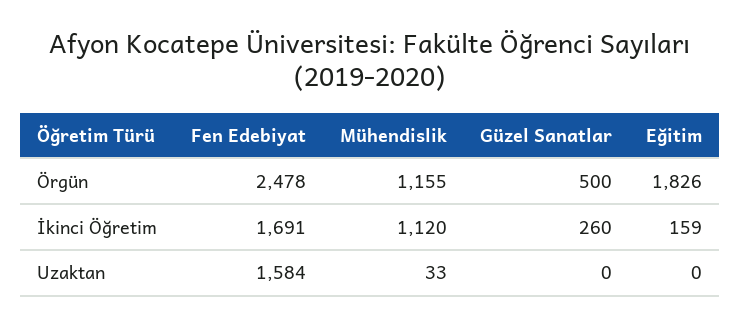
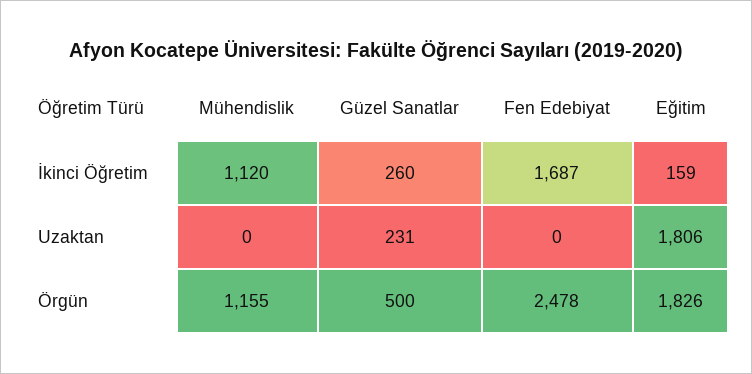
  {
    "Fen Edebiyat": {
      "Örgün": 2478,
-     "İkinci Öğretim": 1691,
+     "İkinci Öğretim": 1687,
-     "Uzaktan": 1584
+     "Uzaktan": 0
    },
    "Mühendislik": {
      "Örgün": 1155,
      "İkinci Öğretim": 1120,
-     "Uzaktan": 33
+     "Uzaktan": 0
    },
    "Güzel Sanatlar": {
      "Örgün": 500,
      "İkinci Öğretim": 260,
-     "Uzaktan": 0
+     "Uzaktan": 231
    },
    "Eğitim": {
      "Örgün": 1826,
      "İkinci Öğretim": 159,
-     "Uzaktan": 0
+     "Uzaktan": 1806
    }
  }

